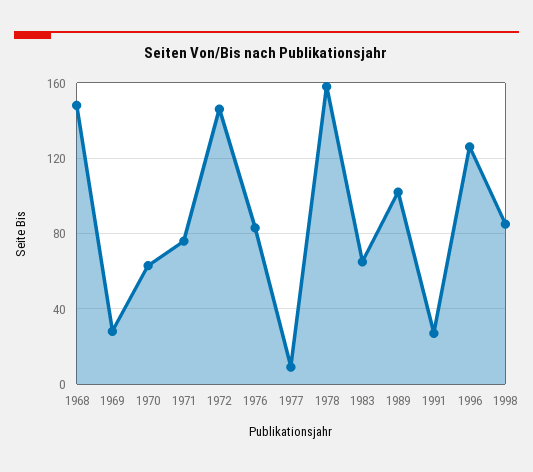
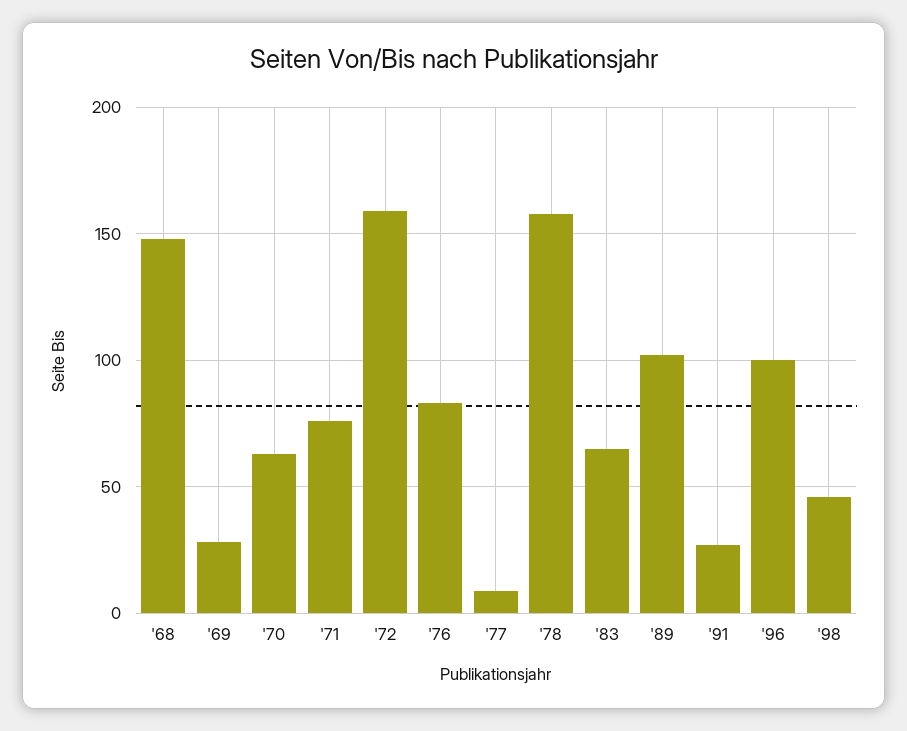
  {
    "1968": 150,
    "1969": 30,
    "1970": 65,
    "1971": 75,
-   "1972": 145,
+   "1972": 160,
    "1976": 85,
    "1977": 10,
    "1978": 160,
    "1983": 65,
    "1989": 100,
    "1991": 25,
-   "1996": 125,
+   "1996": 100,
-   "1998": 85
+   "1998": 45
  }

